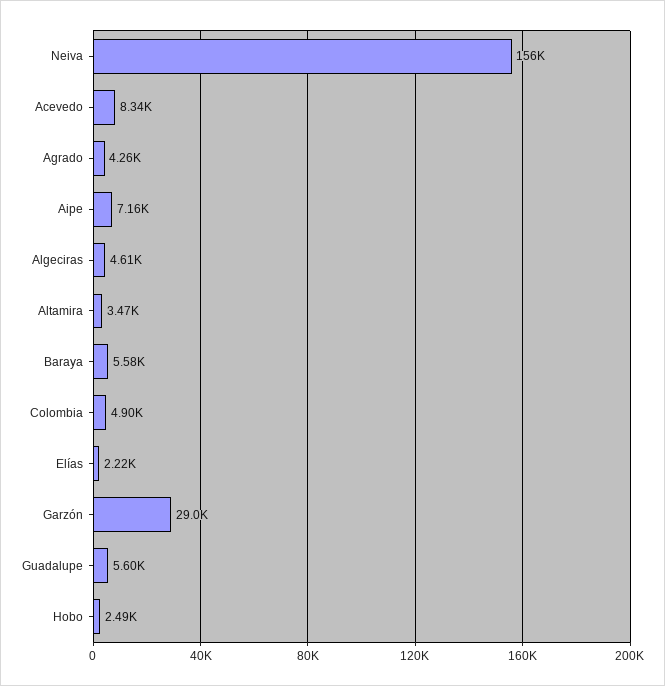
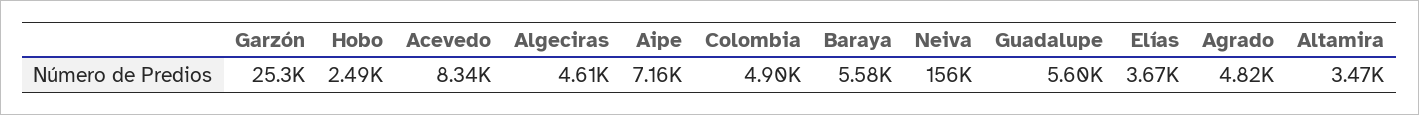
  {
    "Neiva": 156000,
    "Acevedo": 8340,
-   "Agrado": 4260,
+   "Agrado": 4820,
    "Aipe": 7160,
    "Algeciras": 4610,
    "Altamira": 3470,
    "Baraya": 5580,
    "Colombia": 4900,
-   "Elías": 2220,
+   "Elías": 3670,
-   "Garzón": 29000,
+   "Garzón": 25300,
    "Guadalupe": 5600,
    "Hobo": 2490
  }

